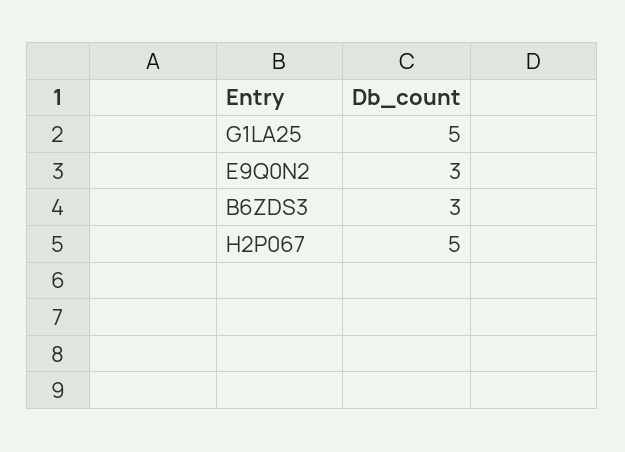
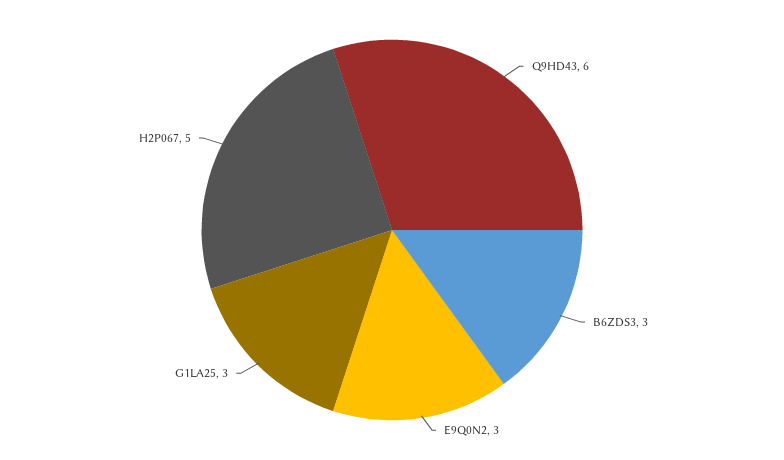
  {
-   "G1LA25": 5,
+   "G1LA25": 3,
    "E9Q0N2": 3,
    "B6ZDS3": 3,
-   "H2P067": 5
+   "H2P067": 5,
+   "Q9HD43": 6
  }

